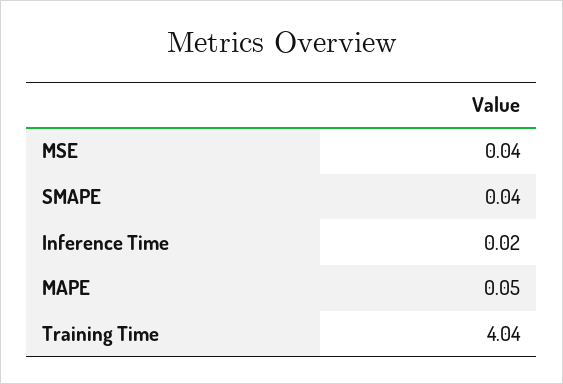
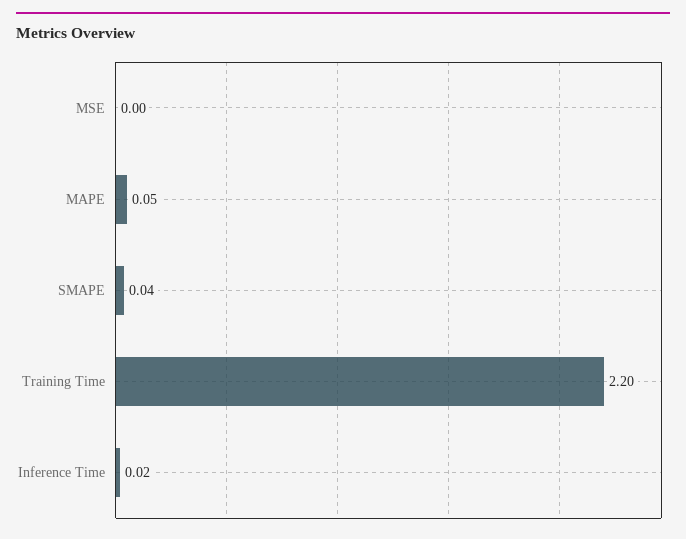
  {
-   "MSE": 0.04,
+   "MSE": 0,
    "SMAPE": 0.04,
    "Inference Time": 0.02,
    "MAPE": 0.05,
-   "Training Time": 4.04
+   "Training Time": 2.2
  }

